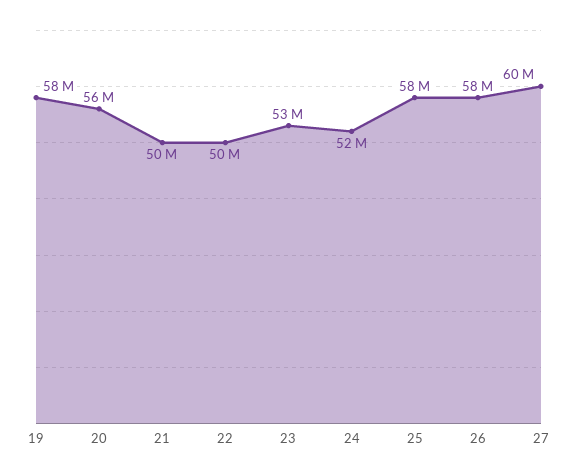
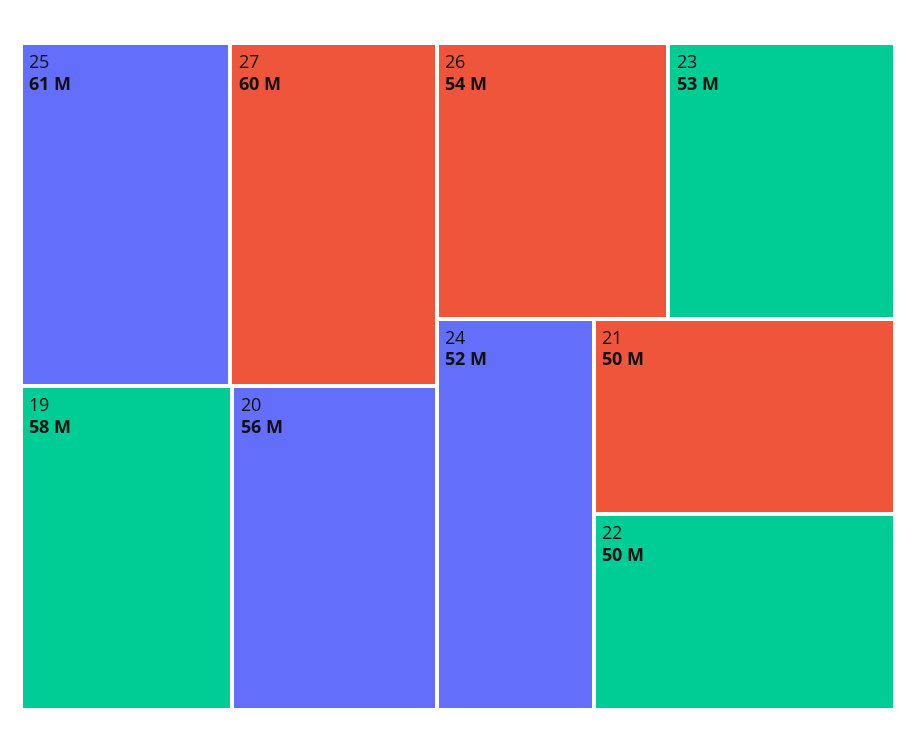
  {
    "19": 58000000,
    "20": 56000000,
    "21": 50000000,
    "22": 50000000,
    "23": 53000000,
    "24": 52000000,
-   "25": 58000000,
+   "25": 61000000,
-   "26": 58000000,
+   "26": 54000000,
    "27": 60000000
  }

